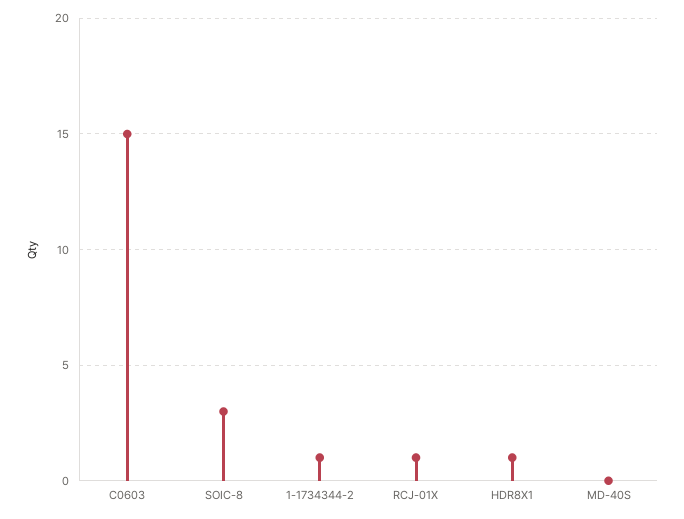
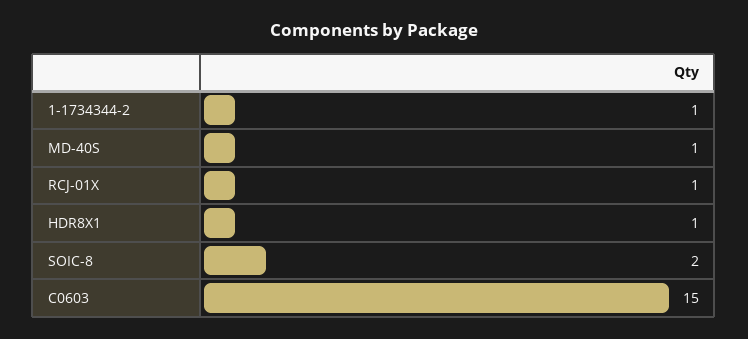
  {
    "C0603": 15,
-   "SOIC-8": 3,
+   "SOIC-8": 2,
    "1-1734344-2": 1,
    "RCJ-01X": 1,
    "HDR8X1": 1,
-   "MD-40S": 0
+   "MD-40S": 1
  }

